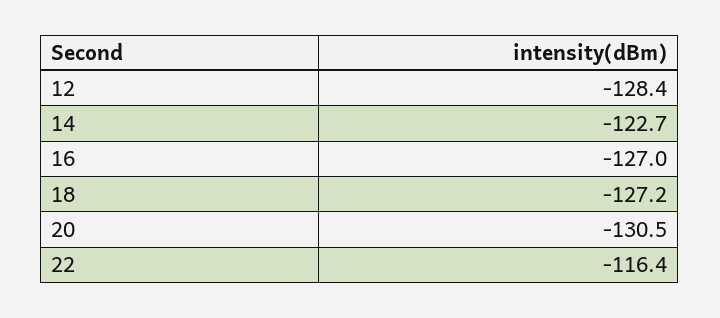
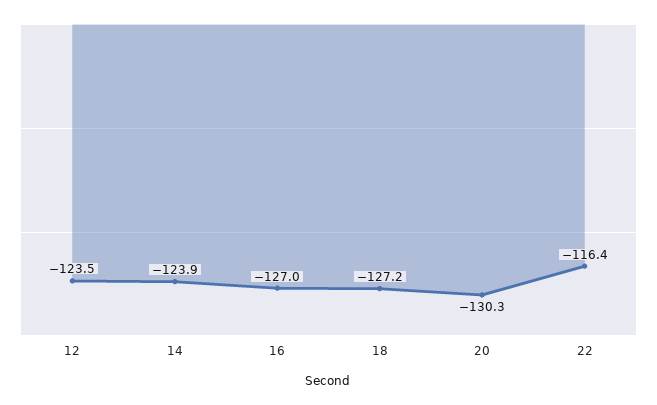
  {
-   "12": -128.4,
+   "12": -123.5,
-   "14": -122.7,
+   "14": -123.9,
    "16": -127,
    "18": -127.2,
-   "20": -130.5,
+   "20": -130.3,
    "22": -116.4
  }

